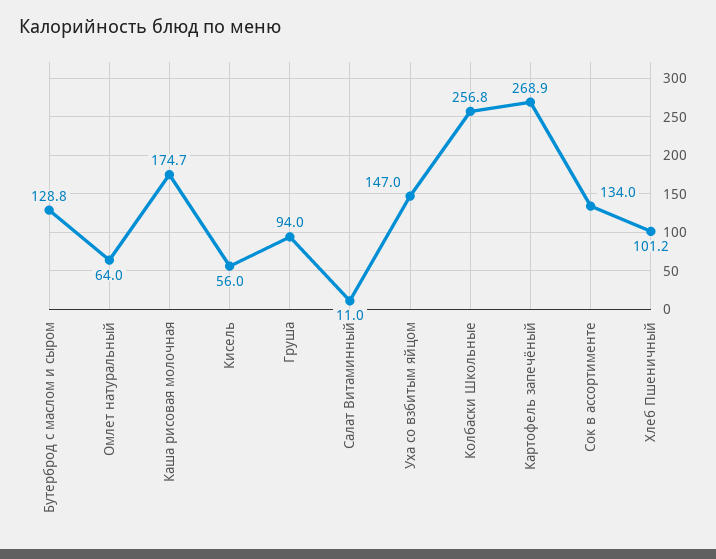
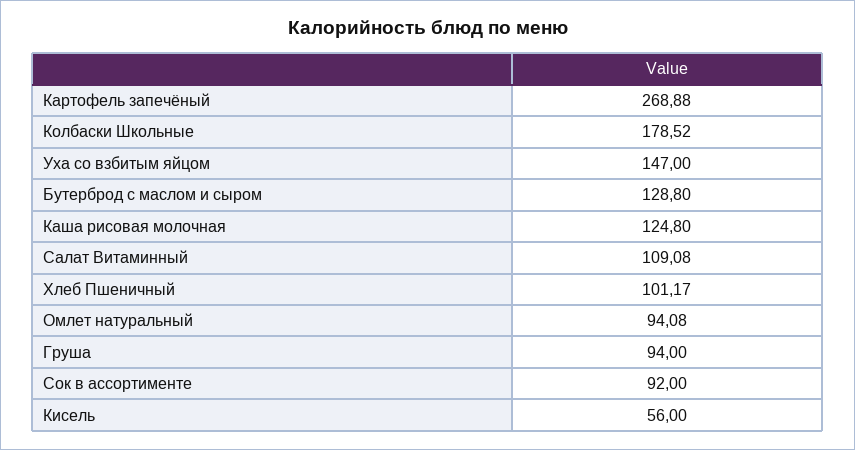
  {
    "Бутерброд с маслом и сыром": 128.8,
-   "Омлет натуральный": 64,
+   "Омлет натуральный": 94.08,
-   "Каша рисовая молочная": 174.7,
+   "Каша рисовая молочная": 124.8,
    "Кисель": 56,
    "Груша": 94,
-   "Салат Витаминный": 11,
+   "Салат Витаминный": 109.08,
    "Уха со взбитым яйцом": 147,
-   "Колбаски Школьные": 256.8,
+   "Колбаски Школьные": 178.52,
    "Картофель запечёный": 268.88,
-   "Сок в ассортименте": 134,
+   "Сок в ассортименте": 92,
    "Хлеб Пшеничный": 101.17
  }

